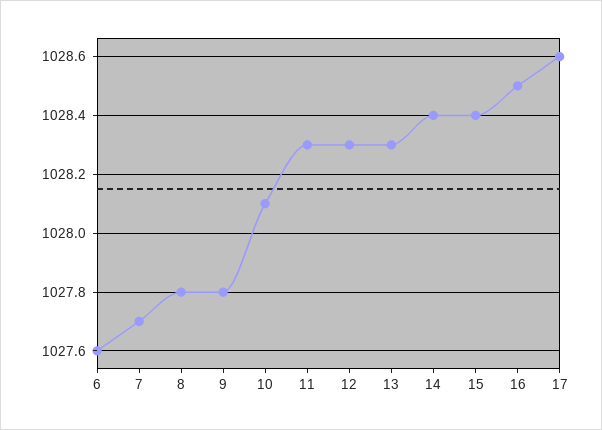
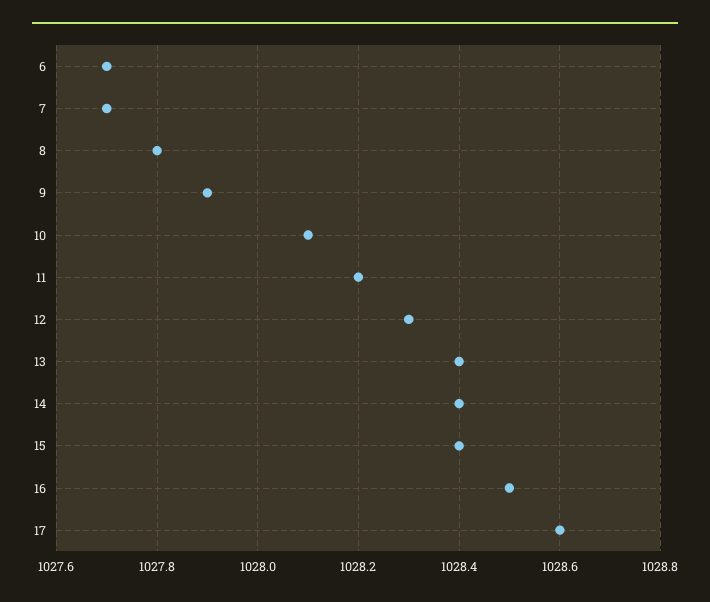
  {
-   "6": 1027.6,
+   "6": 1027.7,
    "7": 1027.7,
    "8": 1027.8,
-   "9": 1027.8,
+   "9": 1027.9,
    "10": 1028.1,
-   "11": 1028.3,
+   "11": 1028.2,
    "12": 1028.3,
-   "13": 1028.3,
+   "13": 1028.4,
    "14": 1028.4,
    "15": 1028.4,
    "16": 1028.5,
    "17": 1028.6
  }

